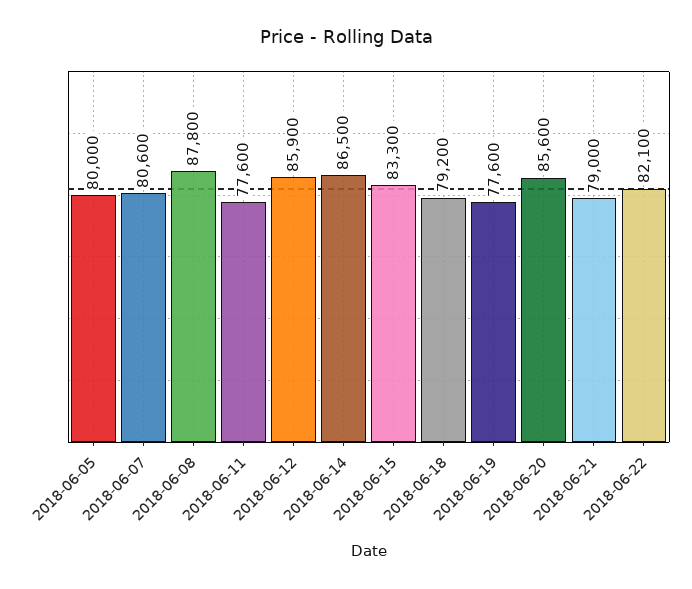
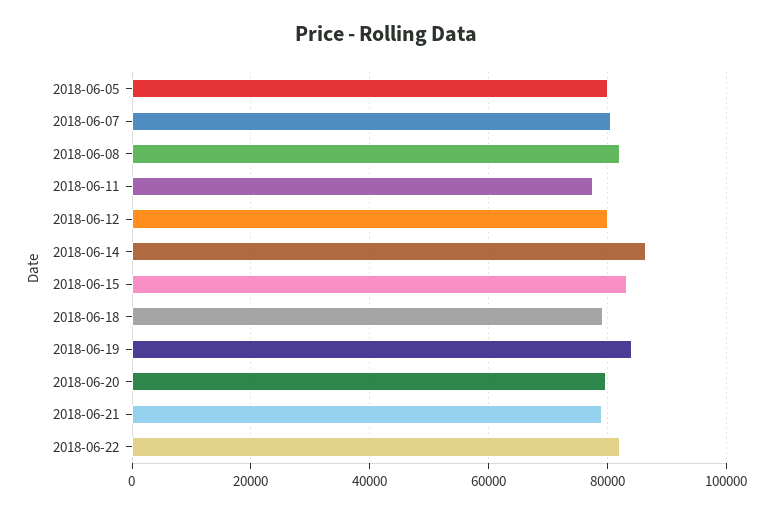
  {
    "2018-06-05": 80000,
    "2018-06-07": 80600,
-   "2018-06-08": 87800,
+   "2018-06-08": 82000,
    "2018-06-11": 77600,
-   "2018-06-12": 85900,
+   "2018-06-12": 80000,
    "2018-06-14": 86500,
    "2018-06-15": 83300,
    "2018-06-18": 79200,
-   "2018-06-19": 77600,
+   "2018-06-19": 84000,
-   "2018-06-20": 85600,
+   "2018-06-20": 80000,
    "2018-06-21": 79000,
    "2018-06-22": 82100
  }

